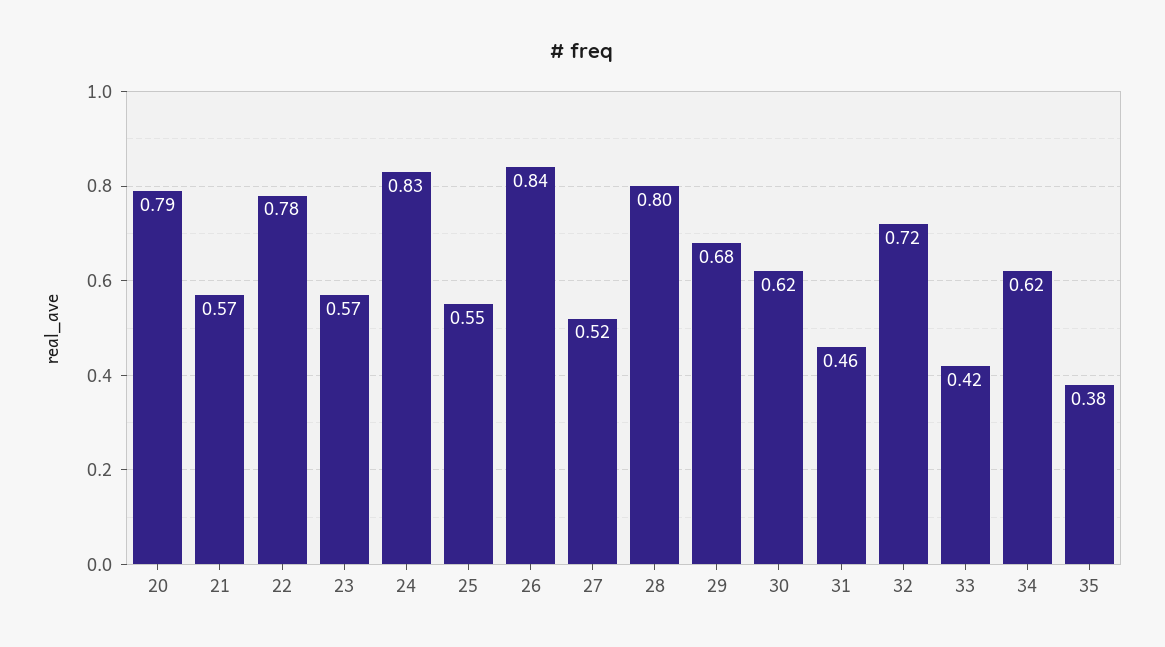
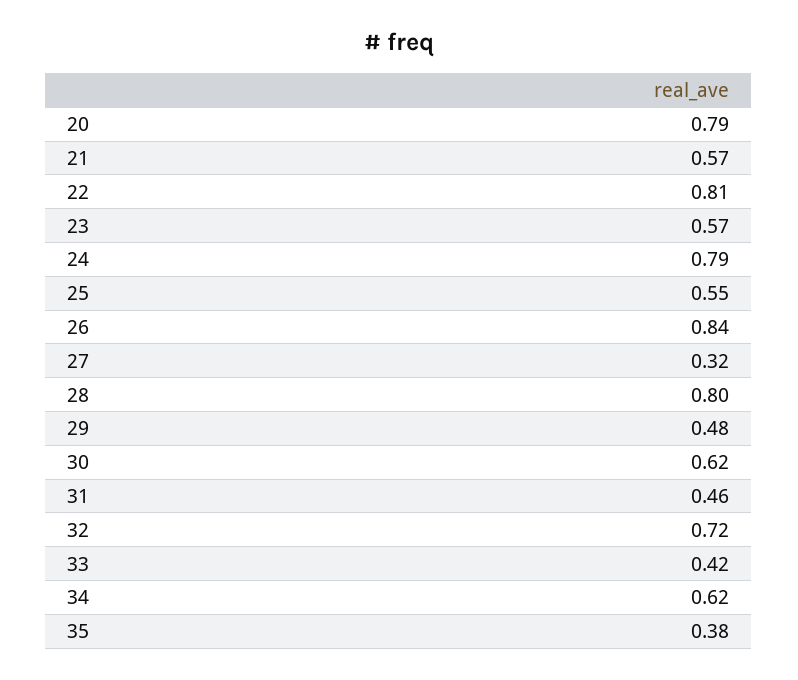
  {
    "20": 0.79,
    "21": 0.57,
-   "22": 0.78,
+   "22": 0.81,
    "23": 0.57,
-   "24": 0.83,
+   "24": 0.79,
    "25": 0.55,
    "26": 0.84,
-   "27": 0.52,
+   "27": 0.32,
    "28": 0.8,
-   "29": 0.68,
+   "29": 0.48,
    "30": 0.62,
    "31": 0.46,
    "32": 0.72,
    "33": 0.42,
    "34": 0.62,
    "35": 0.38
  }

